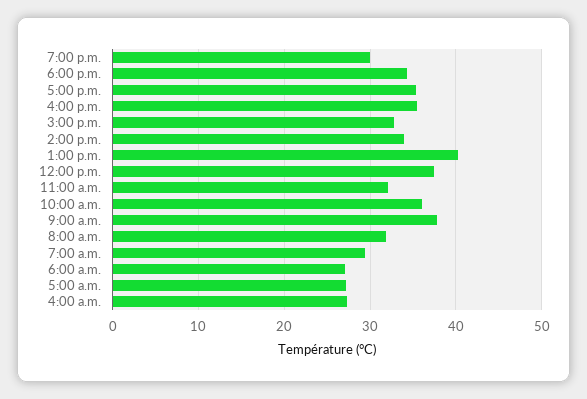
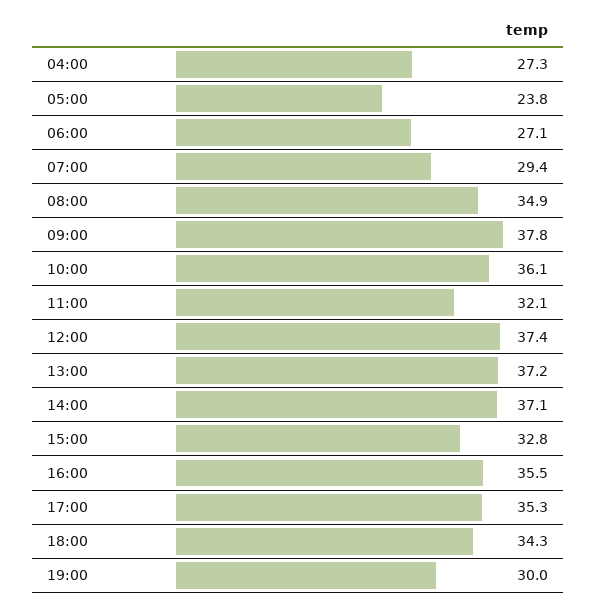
  {
    "7:00 p.m.": 30,
    "6:00 p.m.": 34.3,
    "5:00 p.m.": 35.3,
    "4:00 p.m.": 35.5,
    "3:00 p.m.": 32.8,
-   "2:00 p.m.": 34,
+   "2:00 p.m.": 37.1,
-   "1:00 p.m.": 40,
+   "1:00 p.m.": 37.2,
    "12:00 p.m.": 37.4,
    "11:00 a.m.": 32.1,
    "10:00 a.m.": 36.1,
    "9:00 a.m.": 37.8,
-   "8:00 a.m.": 32,
+   "8:00 a.m.": 34.9,
    "7:00 a.m.": 29.4,
    "6:00 a.m.": 27.1,
-   "5:00 a.m.": 27,
+   "5:00 a.m.": 23.8,
    "4:00 a.m.": 27.3
  }

